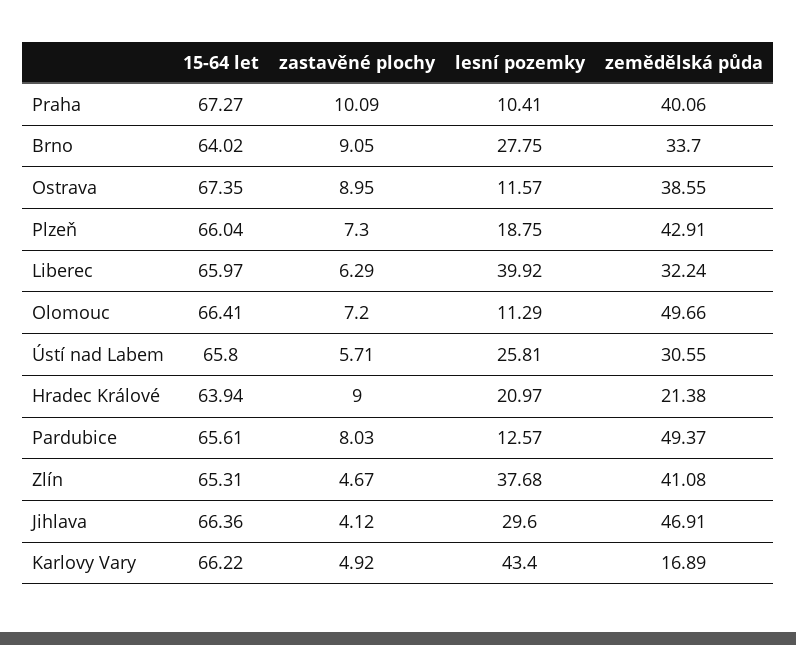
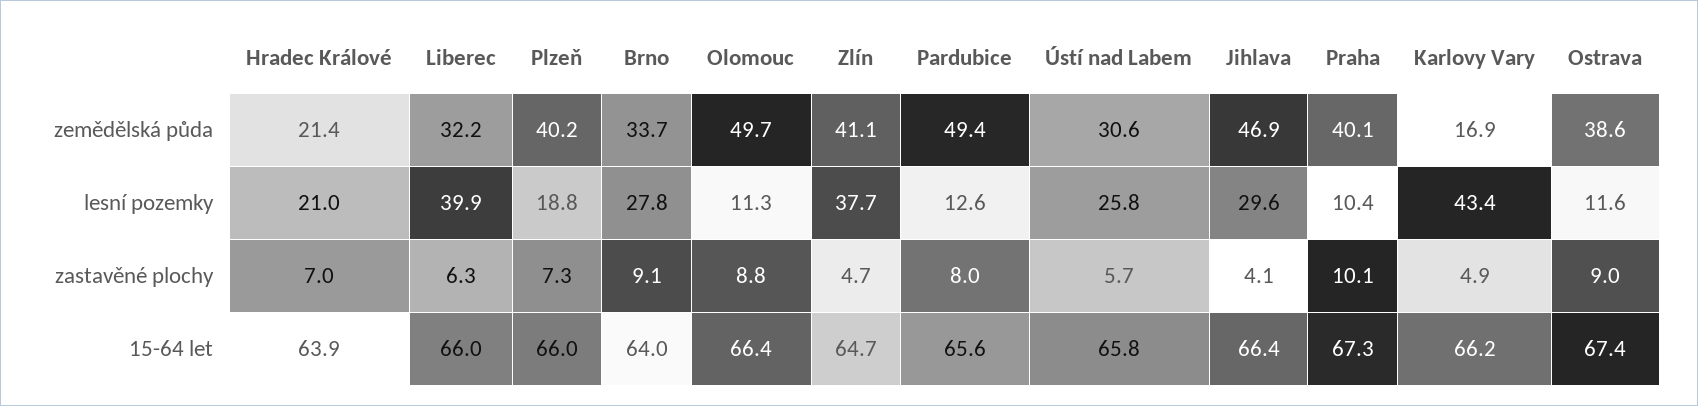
  {
    "15-64 let": {
      "Praha": 67.27,
      "Brno": 64.02,
      "Ostrava": 67.35,
      "Plzeň": 66.04,
      "Liberec": 65.97,
      "Olomouc": 66.41,
      "Ústí nad Labem": 65.8,
      "Hradec Králové": 63.94,
      "Pardubice": 65.61,
-     "Zlín": 65.31,
+     "Zlín": 64.7,
      "Jihlava": 66.36,
      "Karlovy Vary": 66.22
    },
    "zastavěné plochy": {
      "Praha": 10.09,
      "Brno": 9.05,
      "Ostrava": 8.95,
      "Plzeň": 7.3,
      "Liberec": 6.29,
-     "Olomouc": 7.2,
+     "Olomouc": 8.8,
      "Ústí nad Labem": 5.71,
-     "Hradec Králové": 9,
+     "Hradec Králové": 7,
      "Pardubice": 8.03,
      "Zlín": 4.67,
      "Jihlava": 4.12,
      "Karlovy Vary": 4.92
    },
    "lesní pozemky": {
      "Praha": 10.41,
      "Brno": 27.75,
      "Ostrava": 11.57,
      "Plzeň": 18.75,
      "Liberec": 39.92,
      "Olomouc": 11.29,
      "Ústí nad Labem": 25.81,
      "Hradec Králové": 20.97,
      "Pardubice": 12.57,
      "Zlín": 37.68,
      "Jihlava": 29.6,
      "Karlovy Vary": 43.4
    },
    "zemědělská půda": {
      "Praha": 40.06,
      "Brno": 33.7,
      "Ostrava": 38.55,
-     "Plzeň": 42.91,
+     "Plzeň": 40.2,
      "Liberec": 32.24,
      "Olomouc": 49.66,
      "Ústí nad Labem": 30.55,
      "Hradec Králové": 21.38,
      "Pardubice": 49.37,
      "Zlín": 41.08,
      "Jihlava": 46.91,
      "Karlovy Vary": 16.89
    }
  }

